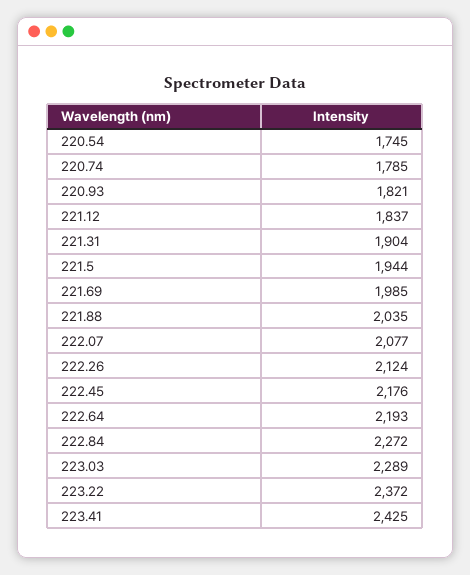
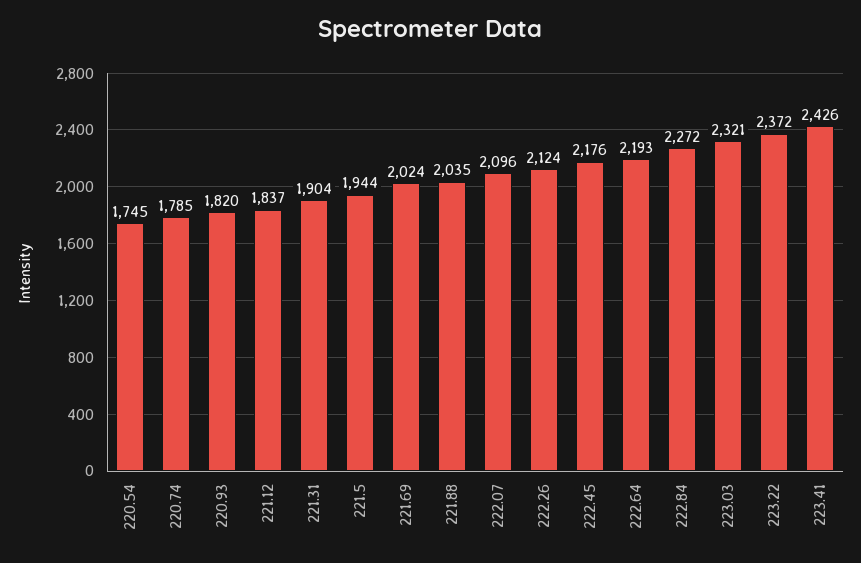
  {
    "220.54": 1745,
    "220.74": 1785,
-   "220.93": 1821,
+   "220.93": 1820,
    "221.12": 1837,
    "221.31": 1904,
    "221.5": 1944,
-   "221.69": 1985,
+   "221.69": 2024,
    "221.88": 2035,
-   "222.07": 2077,
+   "222.07": 2096,
    "222.26": 2124,
    "222.45": 2176,
    "222.64": 2193,
    "222.84": 2272,
-   "223.03": 2289,
+   "223.03": 2321,
    "223.22": 2372,
-   "223.41": 2425
+   "223.41": 2426
  }

